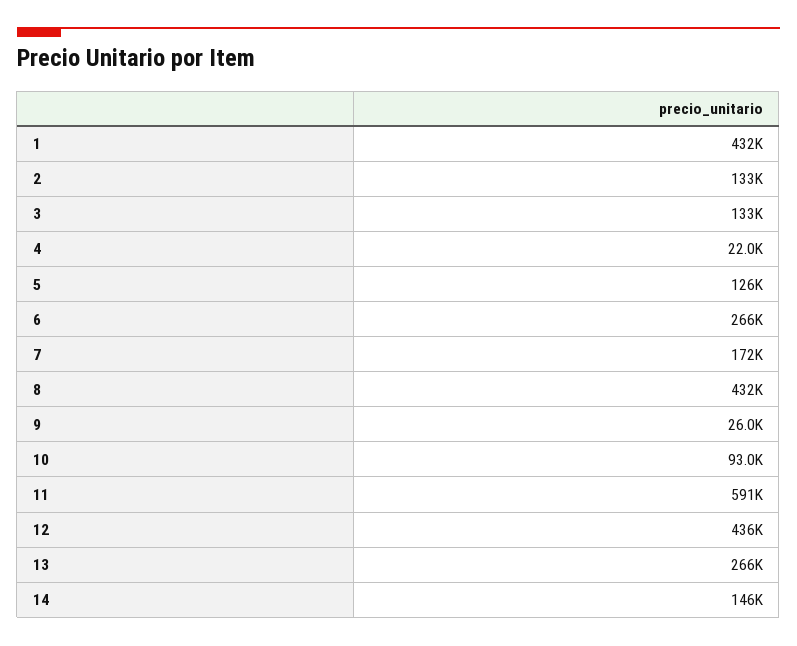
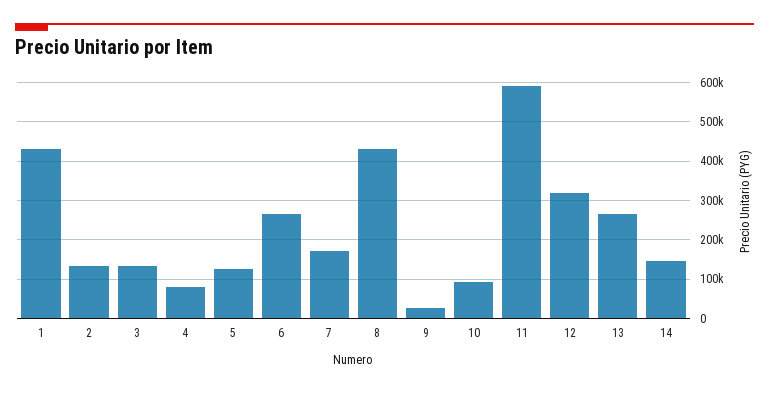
  {
    "1": 432000,
    "2": 133000,
    "3": 133000,
-   "4": 22000,
+   "4": 80000,
    "5": 126000,
    "6": 266000,
    "7": 172000,
    "8": 432000,
    "9": 26000,
    "10": 93000,
    "11": 591000,
-   "12": 436000,
+   "12": 320000,
    "13": 266000,
    "14": 146000
  }

